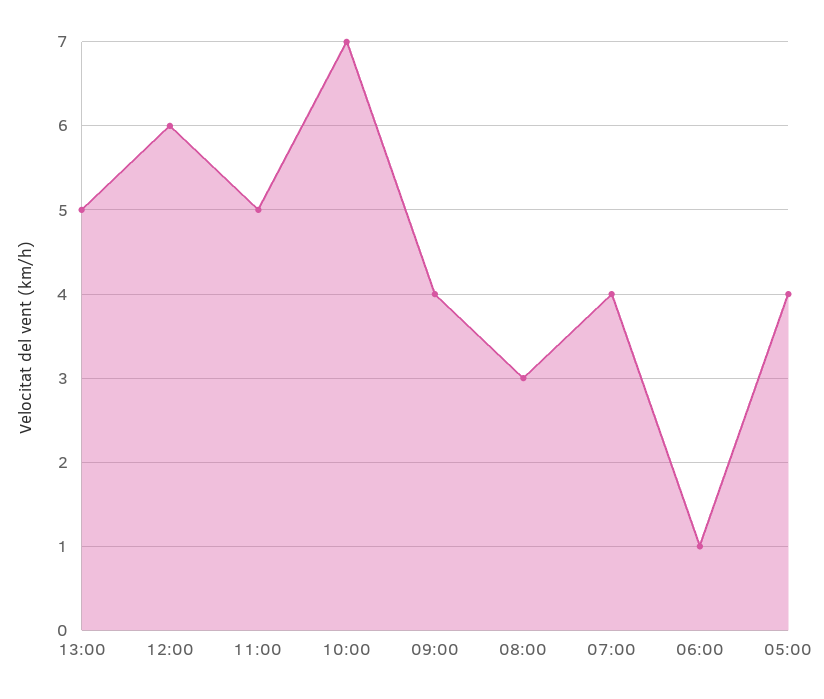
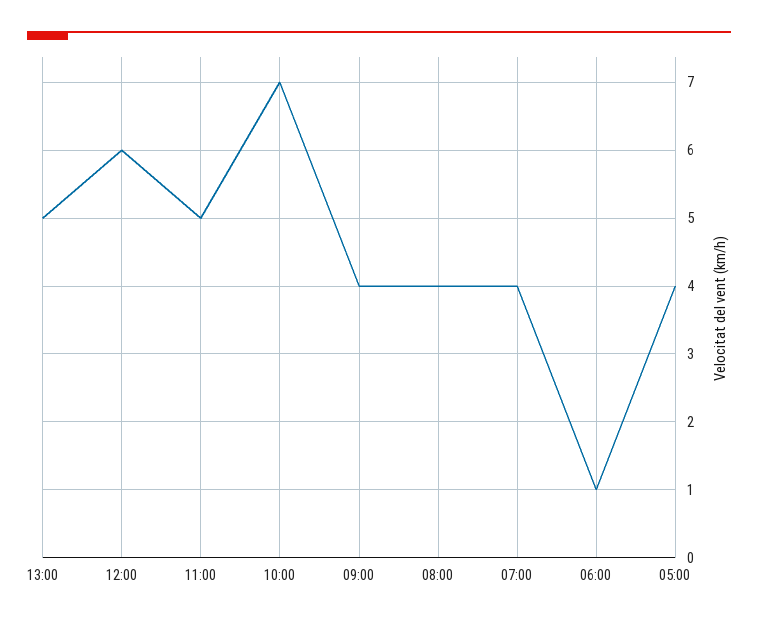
  {
    "13:00": 5,
    "12:00": 6,
    "11:00": 5,
    "10:00": 7,
    "09:00": 4,
-   "08:00": 3,
+   "08:00": 4,
    "07:00": 4,
    "06:00": 1,
    "05:00": 4
  }

